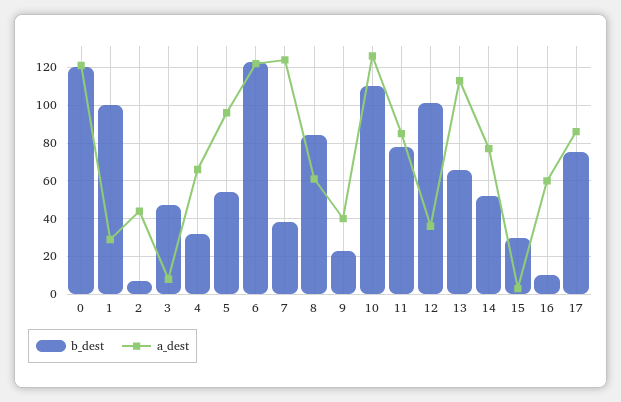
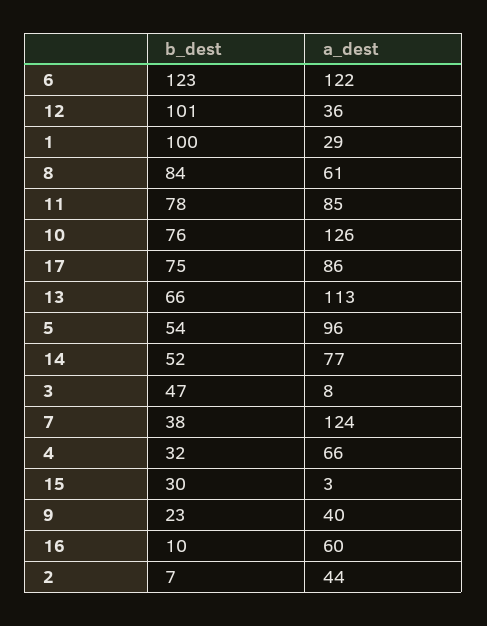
  {
    "b_dest": {
-     "0": 120,
      "1": 100,
      "2": 7,
      "3": 47,
      "4": 32,
      "5": 54,
      "6": 123,
      "7": 38,
      "8": 84,
      "9": 23,
-     "10": 110,
+     "10": 76,
      "11": 78,
      "12": 101,
      "13": 66,
      "14": 52,
      "15": 30,
      "16": 10,
      "17": 75
    },
    "a_dest": {
-     "0": 120,
      "1": 29,
      "2": 44,
      "3": 8,
      "4": 66,
      "5": 96,
      "6": 122,
      "7": 124,
      "8": 61,
      "9": 40,
      "10": 126,
      "11": 85,
      "12": 36,
      "13": 113,
      "14": 77,
      "15": 3,
      "16": 60,
      "17": 86
    }
  }

